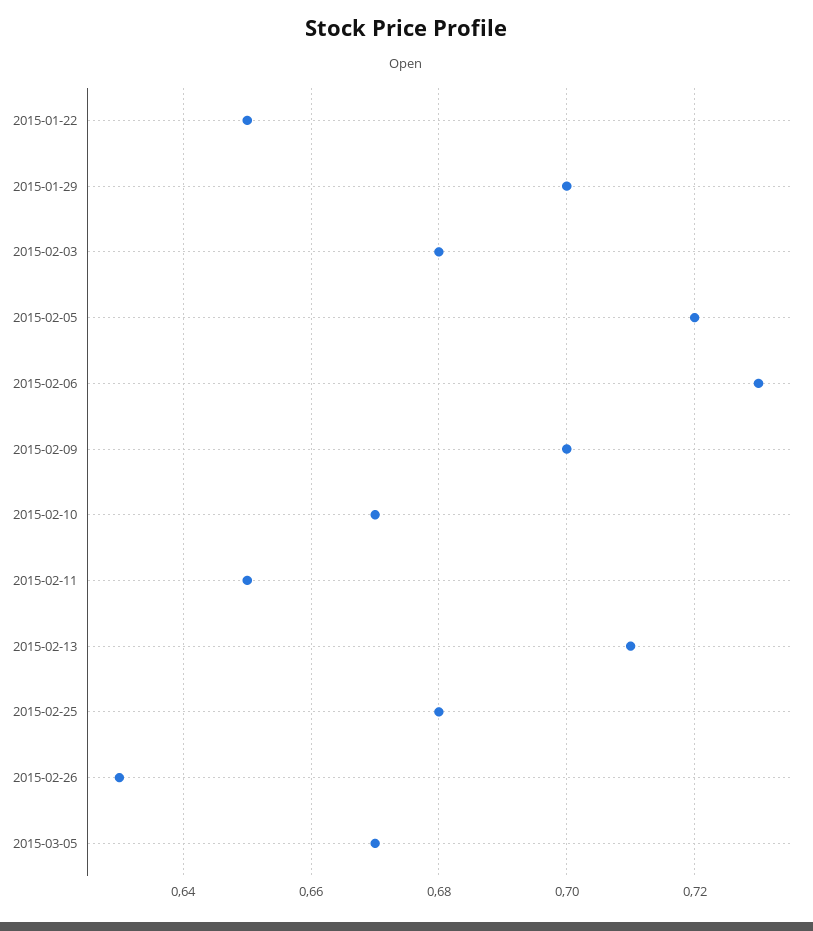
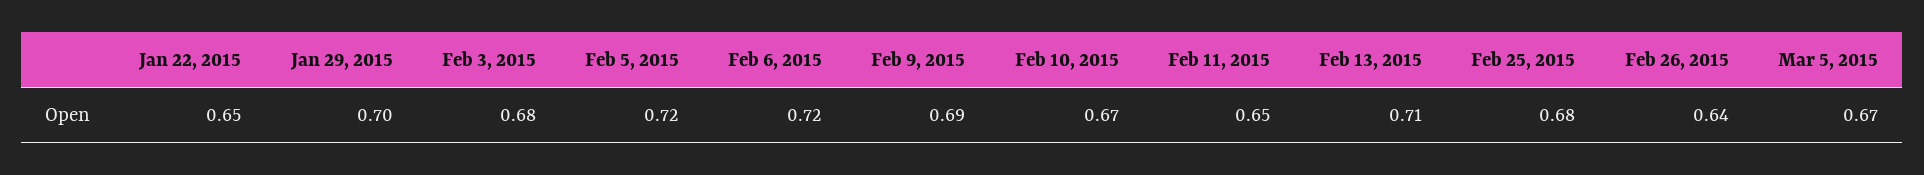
  {
    "2015-01-22": 0.65,
    "2015-01-29": 0.7,
    "2015-02-03": 0.68,
    "2015-02-05": 0.72,
-   "2015-02-06": 0.73,
+   "2015-02-06": 0.72,
-   "2015-02-09": 0.7,
+   "2015-02-09": 0.69,
    "2015-02-10": 0.67,
    "2015-02-11": 0.65,
    "2015-02-13": 0.71,
    "2015-02-25": 0.68,
-   "2015-02-26": 0.63,
+   "2015-02-26": 0.64,
    "2015-03-05": 0.67
  }

